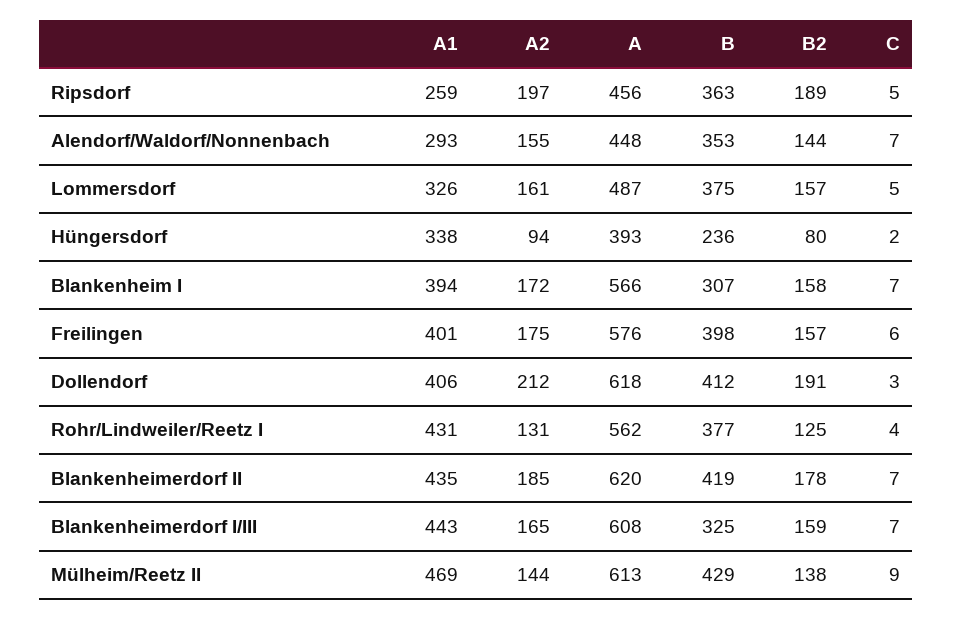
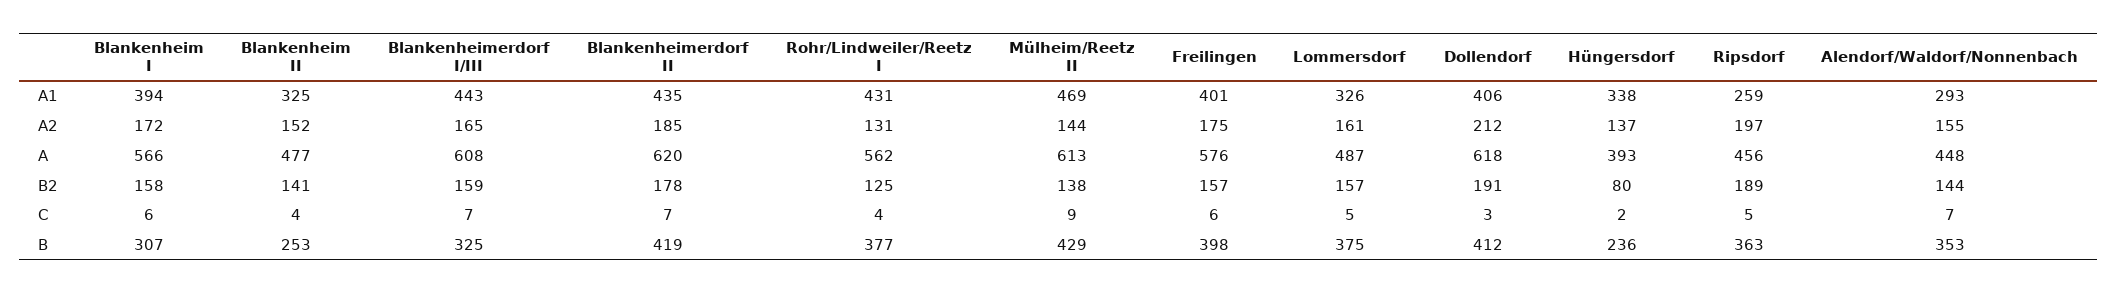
  {
    "A1": {
      "Ripsdorf": 259,
      "Alendorf/Waldorf/Nonnenbach": 293,
      "Lommersdorf": 326,
      "Hüngersdorf": 338,
      "Blankenheim I": 394,
      "Freilingen": 401,
      "Dollendorf": 406,
      "Rohr/Lindweiler/Reetz I": 431,
      "Blankenheimerdorf II": 435,
      "Blankenheimerdorf I/III": 443,
-     "Mülheim/Reetz II": 469
+     "Mülheim/Reetz II": 469,
+     "Blankenheim II": 325
    },
    "A2": {
      "Ripsdorf": 197,
      "Alendorf/Waldorf/Nonnenbach": 155,
      "Lommersdorf": 161,
-     "Hüngersdorf": 94,
+     "Hüngersdorf": 137,
      "Blankenheim I": 172,
      "Freilingen": 175,
      "Dollendorf": 212,
      "Rohr/Lindweiler/Reetz I": 131,
      "Blankenheimerdorf II": 185,
      "Blankenheimerdorf I/III": 165,
-     "Mülheim/Reetz II": 144
+     "Mülheim/Reetz II": 144,
+     "Blankenheim II": 152
    },
    "A": {
      "Ripsdorf": 456,
      "Alendorf/Waldorf/Nonnenbach": 448,
      "Lommersdorf": 487,
      "Hüngersdorf": 393,
      "Blankenheim I": 566,
      "Freilingen": 576,
      "Dollendorf": 618,
      "Rohr/Lindweiler/Reetz I": 562,
      "Blankenheimerdorf II": 620,
      "Blankenheimerdorf I/III": 608,
-     "Mülheim/Reetz II": 613
+     "Mülheim/Reetz II": 613,
+     "Blankenheim II": 477
    },
    "B": {
      "Ripsdorf": 363,
      "Alendorf/Waldorf/Nonnenbach": 353,
      "Lommersdorf": 375,
      "Hüngersdorf": 236,
      "Blankenheim I": 307,
      "Freilingen": 398,
      "Dollendorf": 412,
      "Rohr/Lindweiler/Reetz I": 377,
      "Blankenheimerdorf II": 419,
      "Blankenheimerdorf I/III": 325,
-     "Mülheim/Reetz II": 429
+     "Mülheim/Reetz II": 429,
+     "Blankenheim II": 253
    },
    "B2": {
      "Ripsdorf": 189,
      "Alendorf/Waldorf/Nonnenbach": 144,
      "Lommersdorf": 157,
      "Hüngersdorf": 80,
      "Blankenheim I": 158,
      "Freilingen": 157,
      "Dollendorf": 191,
      "Rohr/Lindweiler/Reetz I": 125,
      "Blankenheimerdorf II": 178,
      "Blankenheimerdorf I/III": 159,
-     "Mülheim/Reetz II": 138
+     "Mülheim/Reetz II": 138,
+     "Blankenheim II": 141
    },
    "C": {
      "Ripsdorf": 5,
      "Alendorf/Waldorf/Nonnenbach": 7,
      "Lommersdorf": 5,
      "Hüngersdorf": 2,
-     "Blankenheim I": 7,
+     "Blankenheim I": 6,
      "Freilingen": 6,
      "Dollendorf": 3,
      "Rohr/Lindweiler/Reetz I": 4,
      "Blankenheimerdorf II": 7,
      "Blankenheimerdorf I/III": 7,
-     "Mülheim/Reetz II": 9
+     "Mülheim/Reetz II": 9,
+     "Blankenheim II": 4
    }
  }

